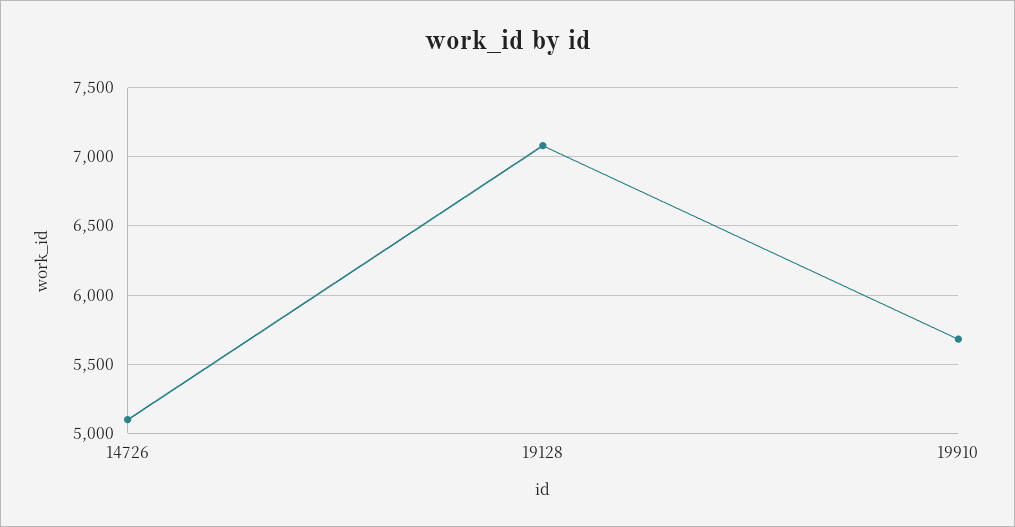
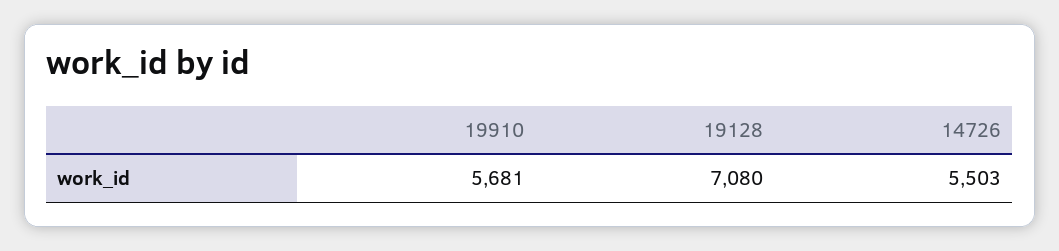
  {
-   "14726": 5100,
+   "14726": 5503,
    "19128": 7080,
    "19910": 5681
  }

